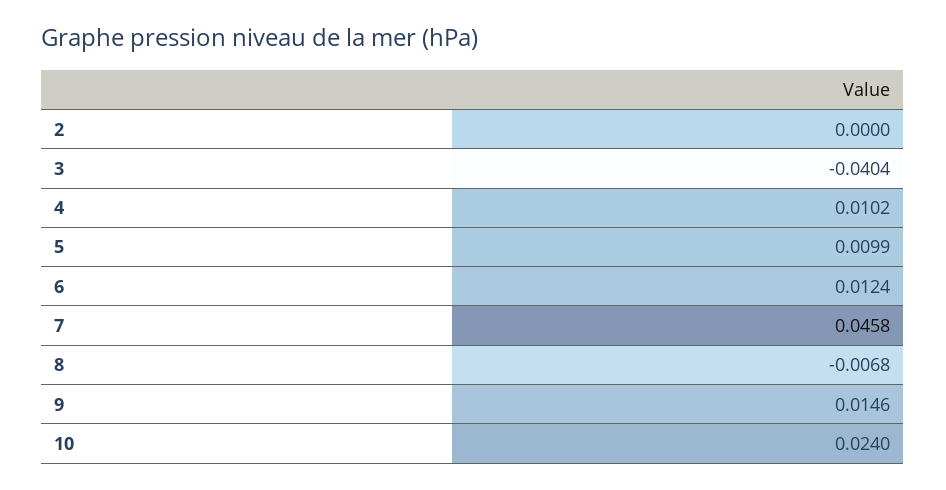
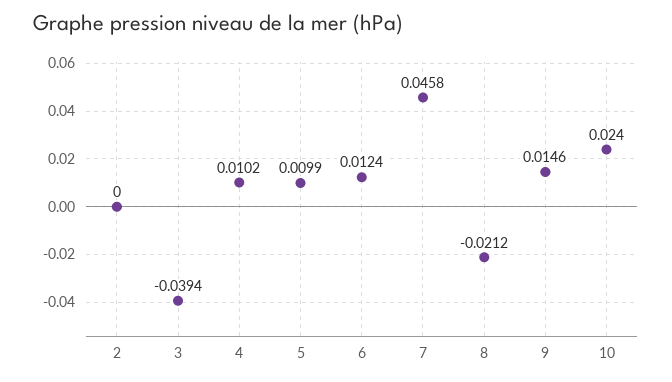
  {
    "2": 0,
-   "3": -0.0404,
+   "3": -0.0394,
    "4": 0.0102,
    "5": 0.0099,
    "6": 0.0124,
    "7": 0.0458,
-   "8": -0.0068,
+   "8": -0.0212,
    "9": 0.0146,
    "10": 0.024
  }

